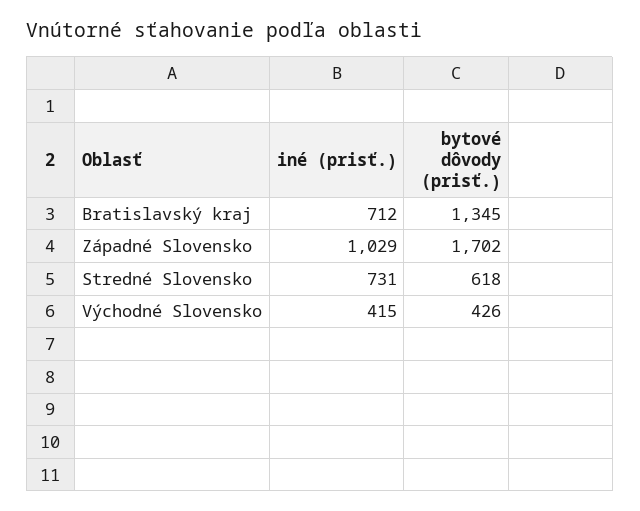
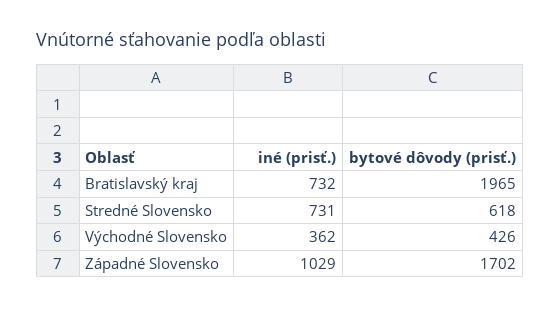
  {
    "iné (prisť.)": {
-     "Bratislavský kraj": 712,
+     "Bratislavský kraj": 732,
      "Západné Slovensko": 1029,
      "Stredné Slovensko": 731,
-     "Východné Slovensko": 415
+     "Východné Slovensko": 362
    },
    "bytové dôvody (prisť.)": {
-     "Bratislavský kraj": 1345,
+     "Bratislavský kraj": 1965,
      "Západné Slovensko": 1702,
      "Stredné Slovensko": 618,
      "Východné Slovensko": 426
    }
  }

